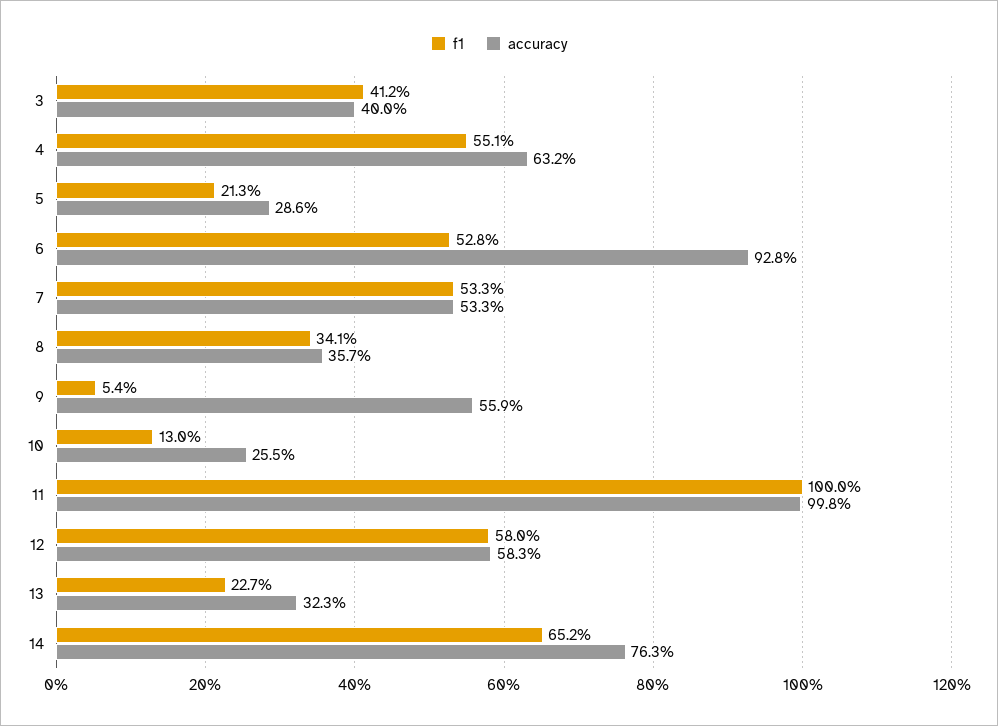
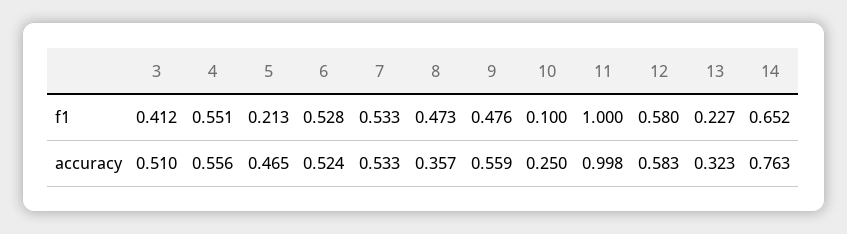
  {
    "f1": {
      "3": 0.412,
      "4": 0.551,
      "5": 0.213,
      "6": 0.528,
      "7": 0.533,
-     "8": 0.341,
+     "8": 0.473,
-     "9": 0.054,
+     "9": 0.476,
-     "10": 0.13,
+     "10": 0.1,
      "11": 1,
      "12": 0.58,
      "13": 0.227,
      "14": 0.652
    },
    "accuracy": {
-     "3": 0.4,
+     "3": 0.51,
-     "4": 0.632,
+     "4": 0.556,
-     "5": 0.286,
+     "5": 0.465,
-     "6": 0.928,
+     "6": 0.524,
      "7": 0.533,
      "8": 0.357,
      "9": 0.559,
-     "10": 0.255,
+     "10": 0.25,
      "11": 0.998,
      "12": 0.583,
      "13": 0.323,
      "14": 0.763
    }
  }

